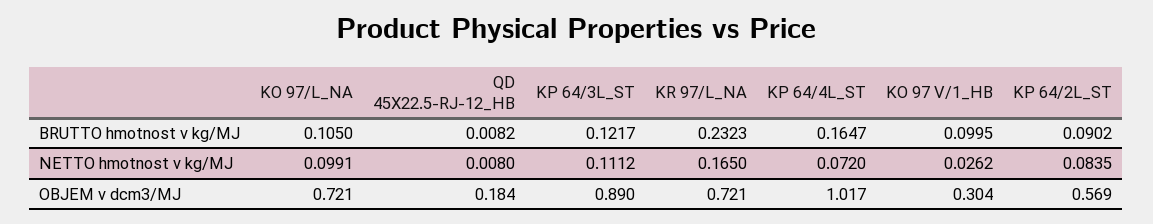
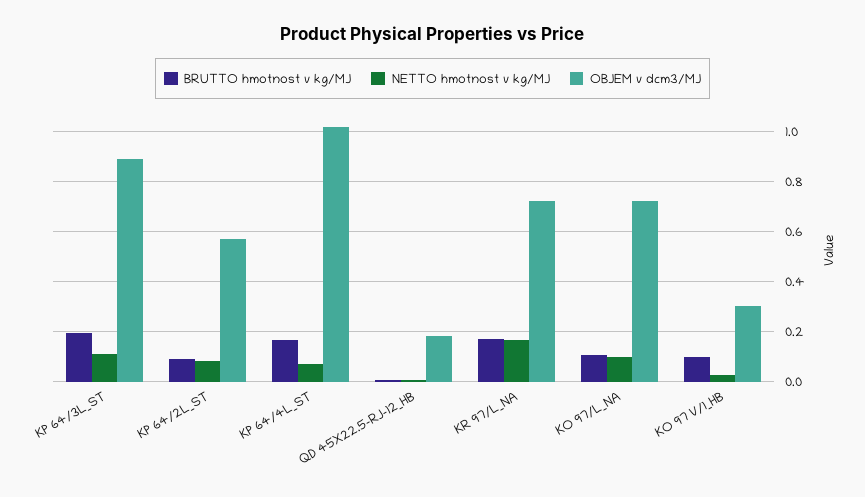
  {
    "BRUTTO hmotnost v kg/MJ": {
      "KO 97/L_NA": 0.105,
      "QD 45X22.5-RJ-12_HB": 0.0082,
-     "KP 64/3L_ST": 0.1217,
+     "KP 64/3L_ST": 0.2,
-     "KR 97/L_NA": 0.2323,
+     "KR 97/L_NA": 0.175,
      "KP 64/4L_ST": 0.1647,
      "KO 97 V/1_HB": 0.0995,
      "KP 64/2L_ST": 0.0902
    },
    "NETTO hmotnost v kg/MJ": {
      "KO 97/L_NA": 0.0991,
      "QD 45X22.5-RJ-12_HB": 0.008,
      "KP 64/3L_ST": 0.1112,
      "KR 97/L_NA": 0.165,
      "KP 64/4L_ST": 0.072,
      "KO 97 V/1_HB": 0.0262,
      "KP 64/2L_ST": 0.0835
    },
    "OBJEM v dcm3/MJ": {
      "KO 97/L_NA": 0.721,
      "QD 45X22.5-RJ-12_HB": 0.184,
      "KP 64/3L_ST": 0.89,
      "KR 97/L_NA": 0.721,
      "KP 64/4L_ST": 1.017,
      "KO 97 V/1_HB": 0.304,
      "KP 64/2L_ST": 0.569
    }
  }

